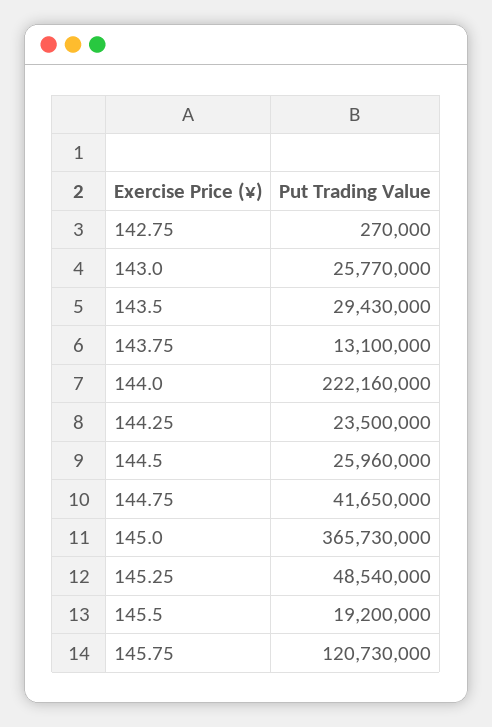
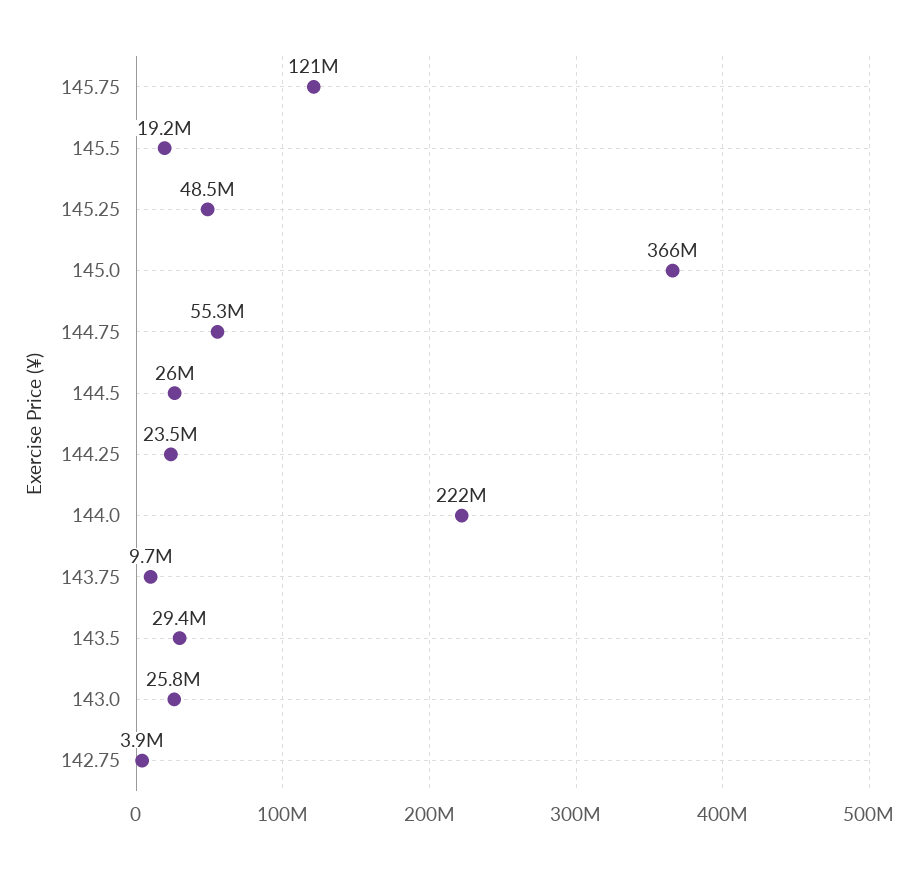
  {
-   "142.75": 270000,
+   "142.75": 3900000,
    "143.0": 25770000,
    "143.5": 29430000,
-   "143.75": 13100000,
+   "143.75": 9700000,
    "144.0": 222160000,
    "144.25": 23500000,
    "144.5": 25960000,
-   "144.75": 41650000,
+   "144.75": 55300000,
    "145.0": 365730000,
    "145.25": 48540000,
    "145.5": 19200000,
    "145.75": 120730000
  }

